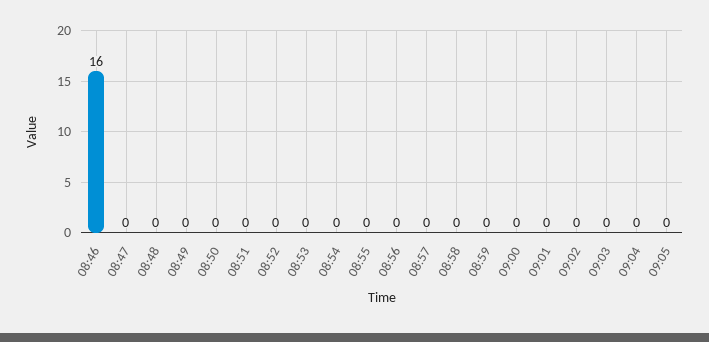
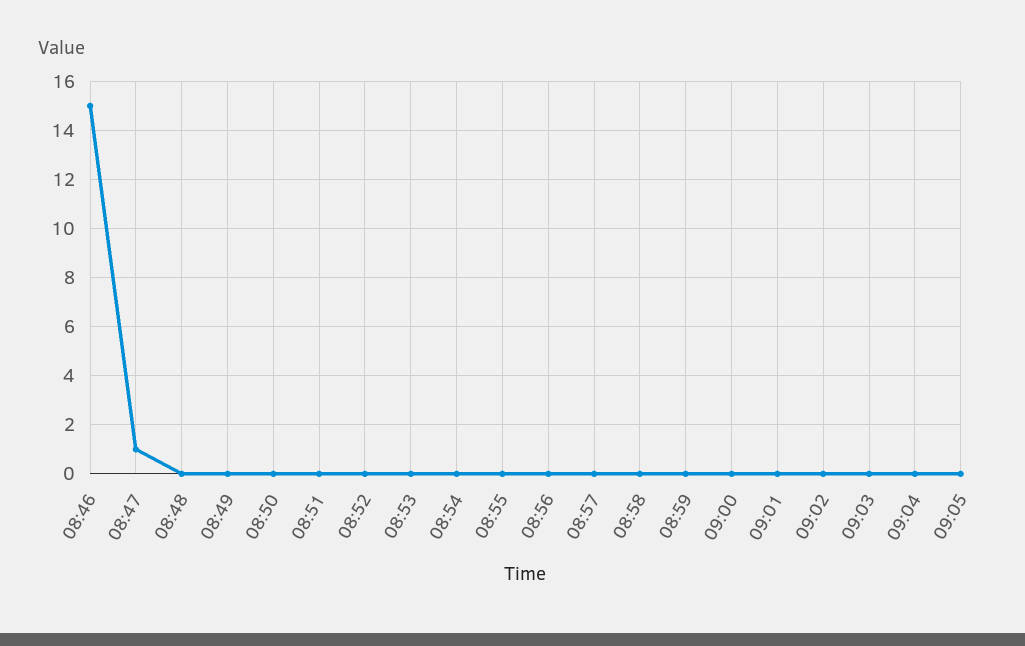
  {
-   "08:46": 16,
+   "08:46": 15,
-   "08:47": 0,
+   "08:47": 1,
    "08:48": 0,
    "08:49": 0,
    "08:50": 0,
    "08:51": 0,
    "08:52": 0,
    "08:53": 0,
    "08:54": 0,
    "08:55": 0,
    "08:56": 0,
    "08:57": 0,
    "08:58": 0,
    "08:59": 0,
    "09:00": 0,
    "09:01": 0,
    "09:02": 0,
    "09:03": 0,
    "09:04": 0,
    "09:05": 0
  }

